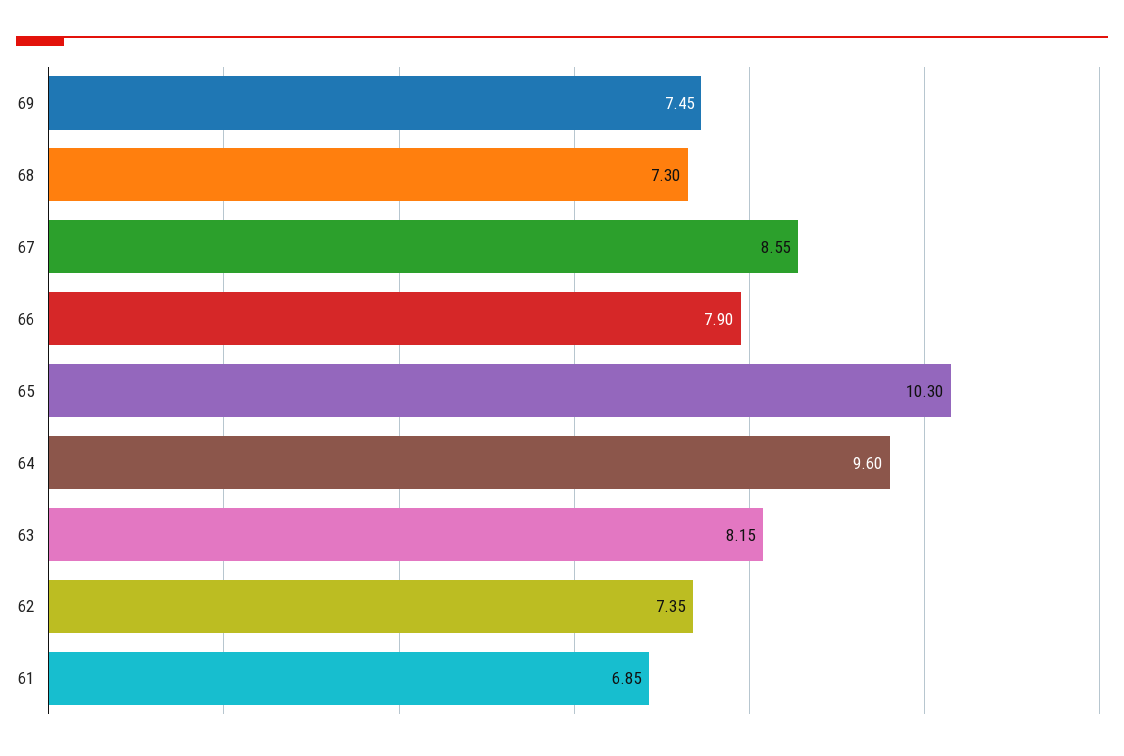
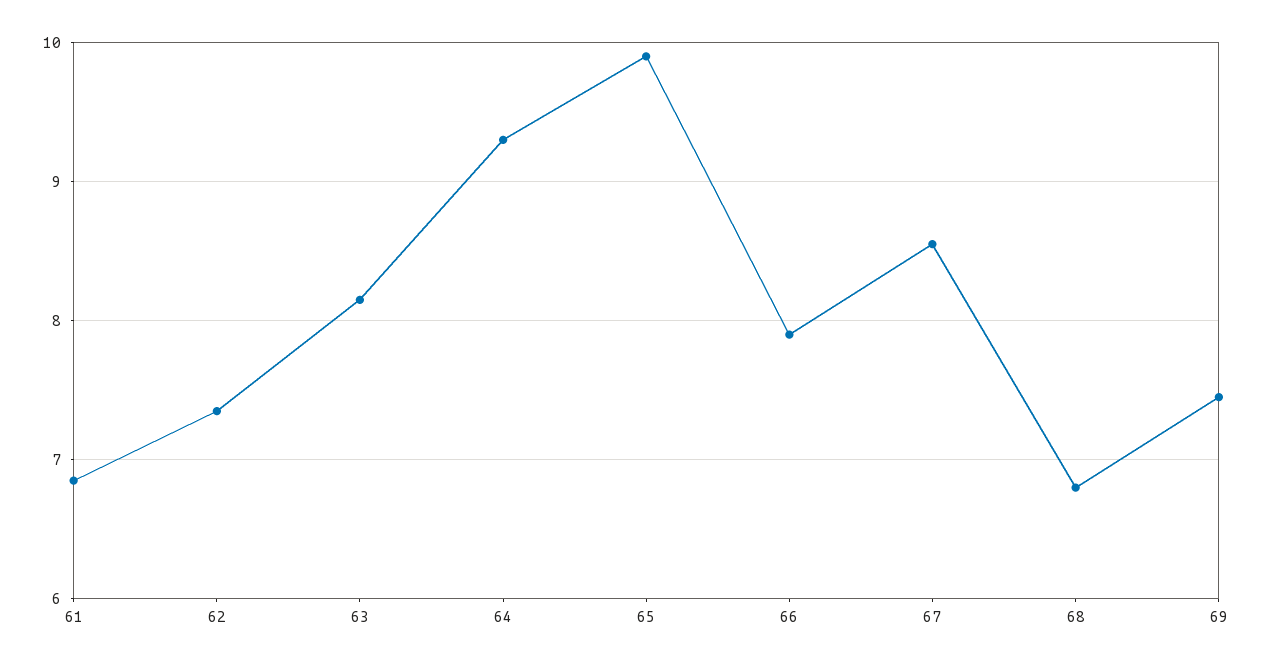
  {
    "69": 7.45,
-   "68": 7.3,
+   "68": 6.8,
    "67": 8.55,
    "66": 7.9,
-   "65": 10.3,
+   "65": 9.9,
-   "64": 9.6,
+   "64": 9.3,
    "63": 8.15,
    "62": 7.35,
    "61": 6.85
  }

